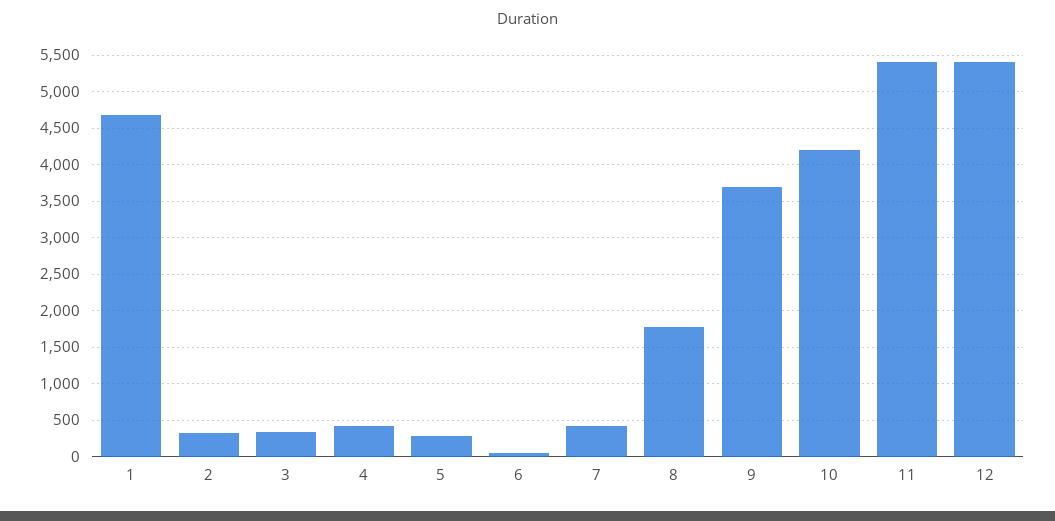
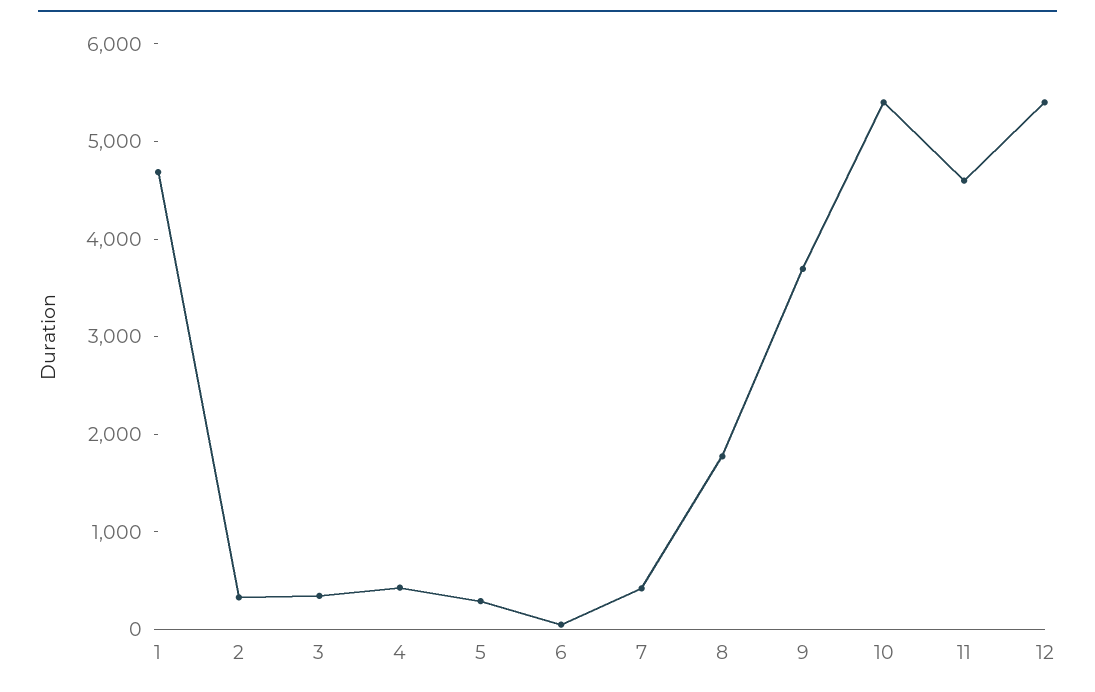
  {
    "1": 4700,
    "2": 300,
    "3": 300,
    "4": 400,
    "5": 300,
    "6": 0,
    "7": 400,
    "8": 1800,
    "9": 3700,
-   "10": 4200,
+   "10": 5400,
-   "11": 5400,
+   "11": 4600,
    "12": 5400
  }

